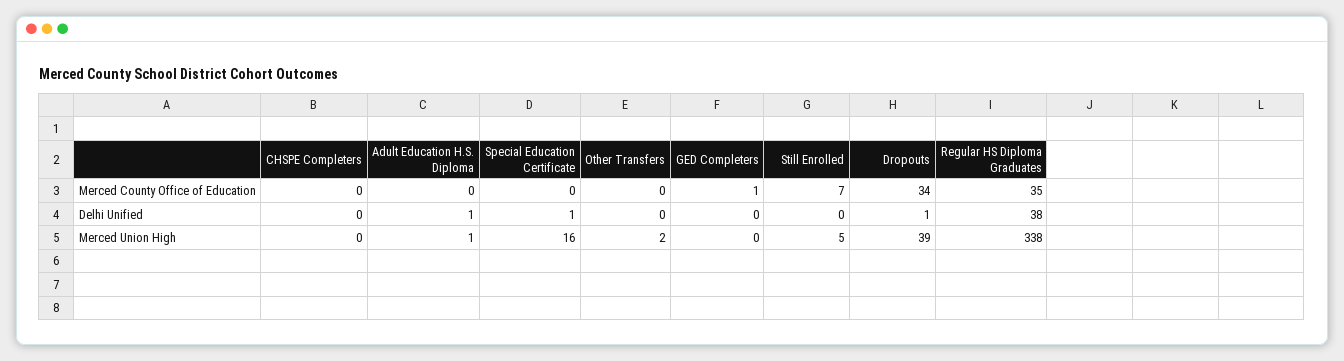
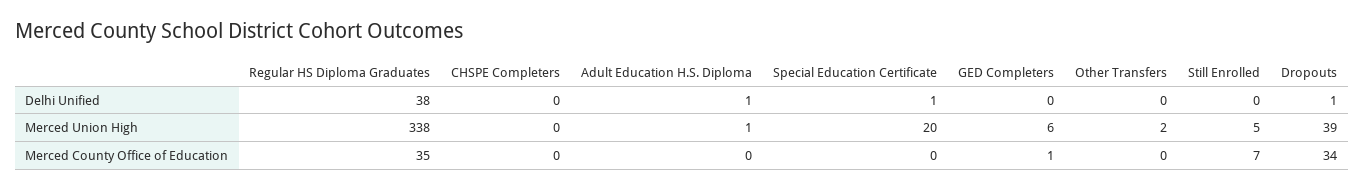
  {
    "CHSPE Completers": {
      "Merced County Office of Education": 0,
      "Delhi Unified": 0,
      "Merced Union High": 0
    },
    "Adult Education H.S. Diploma": {
      "Merced County Office of Education": 0,
      "Delhi Unified": 1,
      "Merced Union High": 1
    },
    "Special Education Certificate": {
      "Merced County Office of Education": 0,
      "Delhi Unified": 1,
-     "Merced Union High": 16
+     "Merced Union High": 20
    },
    "Other Transfers": {
      "Merced County Office of Education": 0,
      "Delhi Unified": 0,
      "Merced Union High": 2
    },
    "GED Completers": {
      "Merced County Office of Education": 1,
      "Delhi Unified": 0,
-     "Merced Union High": 0
+     "Merced Union High": 6
    },
    "Still Enrolled": {
      "Merced County Office of Education": 7,
      "Delhi Unified": 0,
      "Merced Union High": 5
    },
    "Dropouts": {
      "Merced County Office of Education": 34,
      "Delhi Unified": 1,
      "Merced Union High": 39
    },
    "Regular HS Diploma Graduates": {
      "Merced County Office of Education": 35,
      "Delhi Unified": 38,
      "Merced Union High": 338
    }
  }

